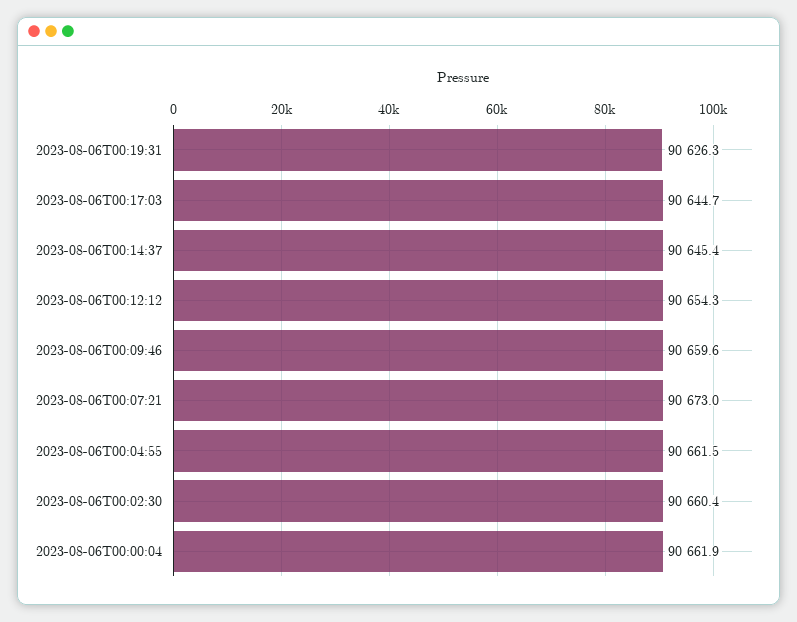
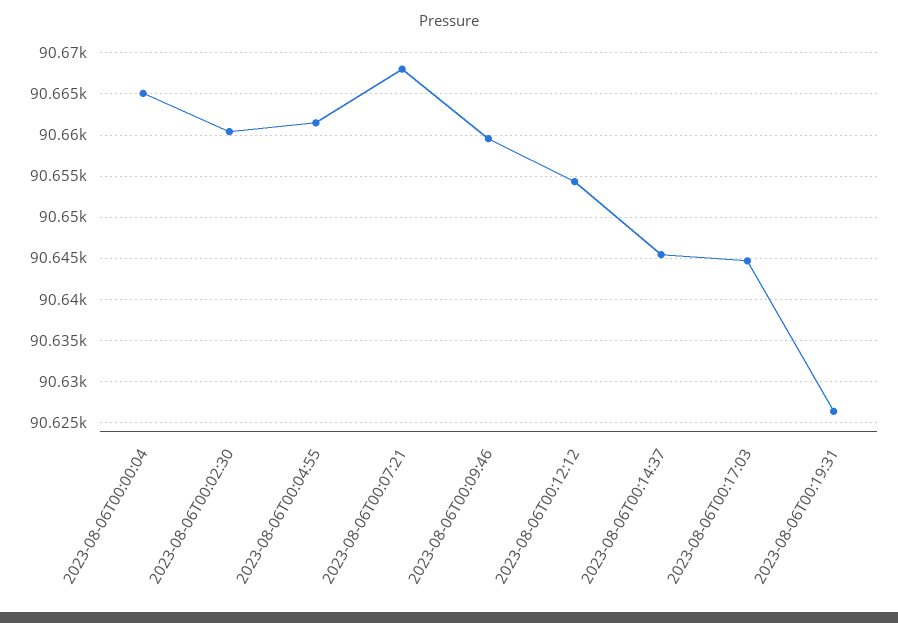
  {
    "2023-08-06T00:19:31": 90626.3,
    "2023-08-06T00:17:03": 90644.7,
    "2023-08-06T00:14:37": 90645.4,
    "2023-08-06T00:12:12": 90654.3,
    "2023-08-06T00:09:46": 90659.6,
-   "2023-08-06T00:07:21": 90673,
+   "2023-08-06T00:07:21": 90668,
    "2023-08-06T00:04:55": 90661.5,
    "2023-08-06T00:02:30": 90660.4,
-   "2023-08-06T00:00:04": 90661.9
+   "2023-08-06T00:00:04": 90665
  }

